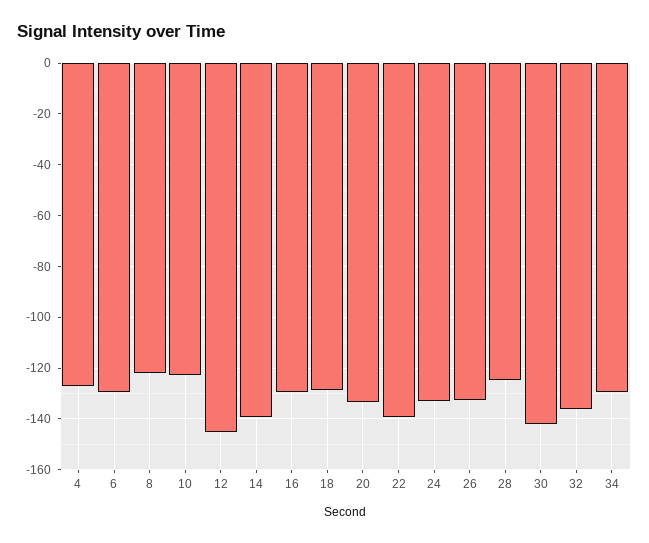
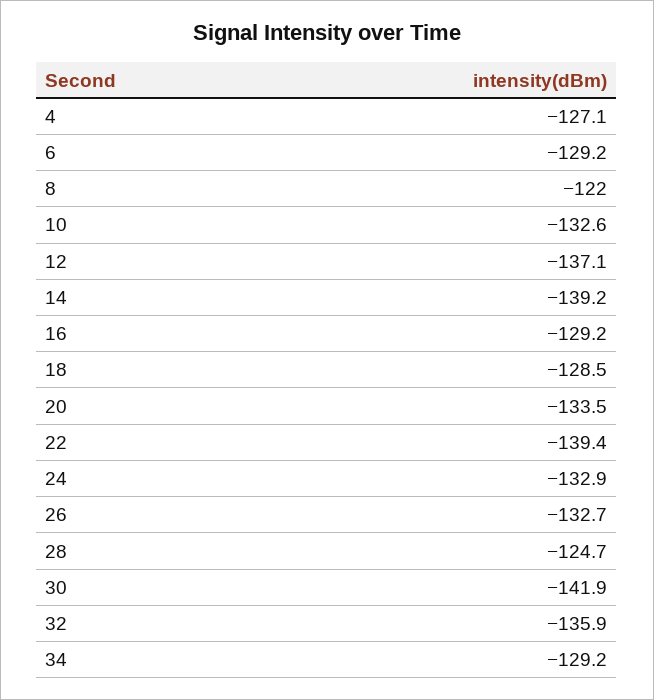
  {
    "4": -127.1,
    "6": -129.2,
    "8": -122,
-   "10": -122.5,
+   "10": -132.6,
-   "12": -145,
+   "12": -137.1,
    "14": -139.2,
    "16": -129.2,
    "18": -128.5,
    "20": -133.5,
    "22": -139.4,
    "24": -132.9,
    "26": -132.7,
    "28": -124.7,
    "30": -141.9,
    "32": -135.9,
    "34": -129.2
  }

